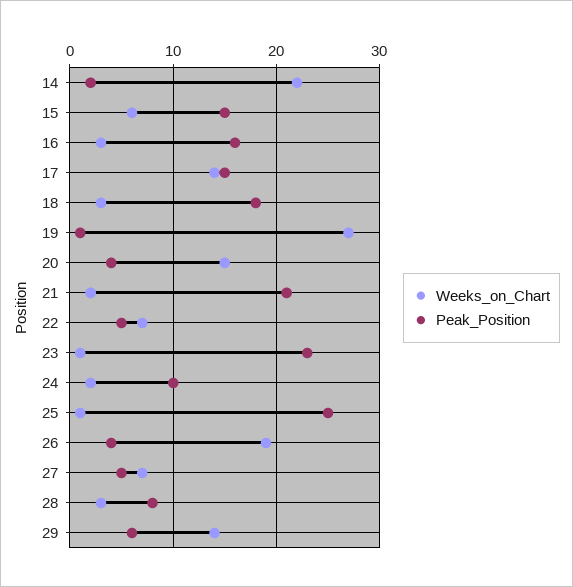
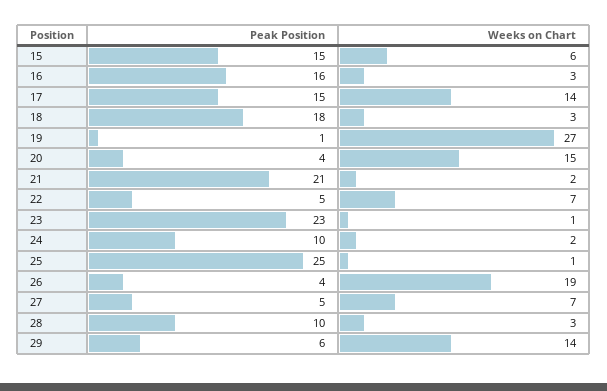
  {
    "Weeks_on_Chart": {
-     "14": 22,
      "15": 6,
      "16": 3,
      "17": 14,
      "18": 3,
      "19": 27,
      "20": 15,
      "21": 2,
      "22": 7,
      "23": 1,
      "24": 2,
      "25": 1,
      "26": 19,
      "27": 7,
      "28": 3,
      "29": 14
    },
    "Peak_Position": {
-     "14": 2,
      "15": 15,
      "16": 16,
      "17": 15,
      "18": 18,
      "19": 1,
      "20": 4,
      "21": 21,
      "22": 5,
      "23": 23,
      "24": 10,
      "25": 25,
      "26": 4,
      "27": 5,
-     "28": 8,
+     "28": 10,
      "29": 6
    }
  }

